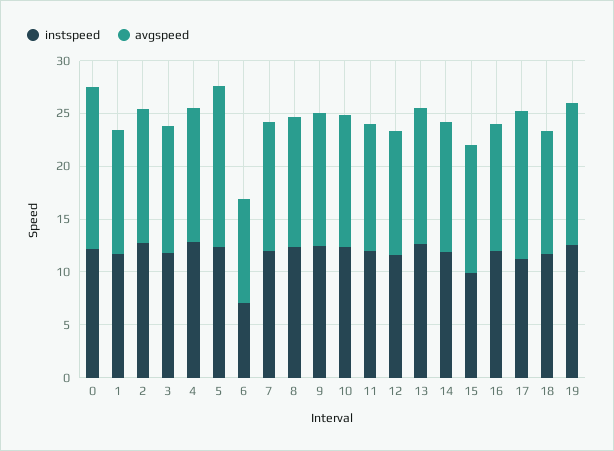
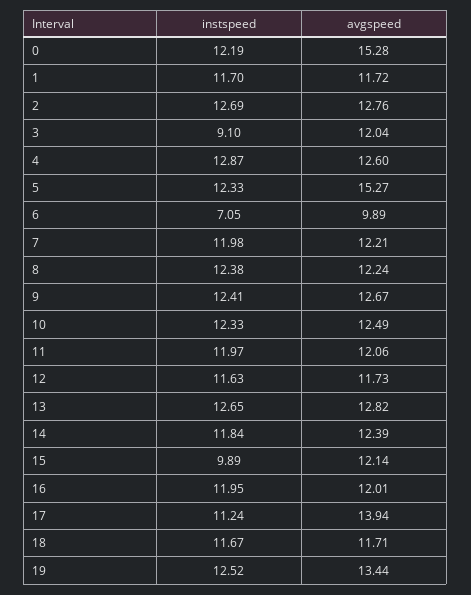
  {
    "instspeed": {
      "0": 12.19,
      "1": 11.7,
      "2": 12.69,
-     "3": 12,
+     "3": 9.1,
      "4": 12.87,
      "5": 12.33,
      "6": 7.05,
      "7": 11.98,
      "8": 12.38,
      "9": 12.41,
      "10": 12.33,
      "11": 11.97,
      "12": 11.63,
      "13": 12.65,
      "14": 11.84,
      "15": 9.89,
      "16": 11.95,
      "17": 11.24,
      "18": 11.67,
      "19": 12.52
    },
    "avgspeed": {
      "0": 15.28,
      "1": 11.72,
      "2": 12.76,
      "3": 12.04,
      "4": 12.6,
      "5": 15.27,
      "6": 9.89,
      "7": 12.21,
      "8": 12.24,
      "9": 12.67,
      "10": 12.49,
      "11": 12.06,
      "12": 11.73,
      "13": 12.82,
      "14": 12.39,
      "15": 12.14,
      "16": 12.01,
      "17": 13.94,
      "18": 11.71,
      "19": 13.44
    }
  }

